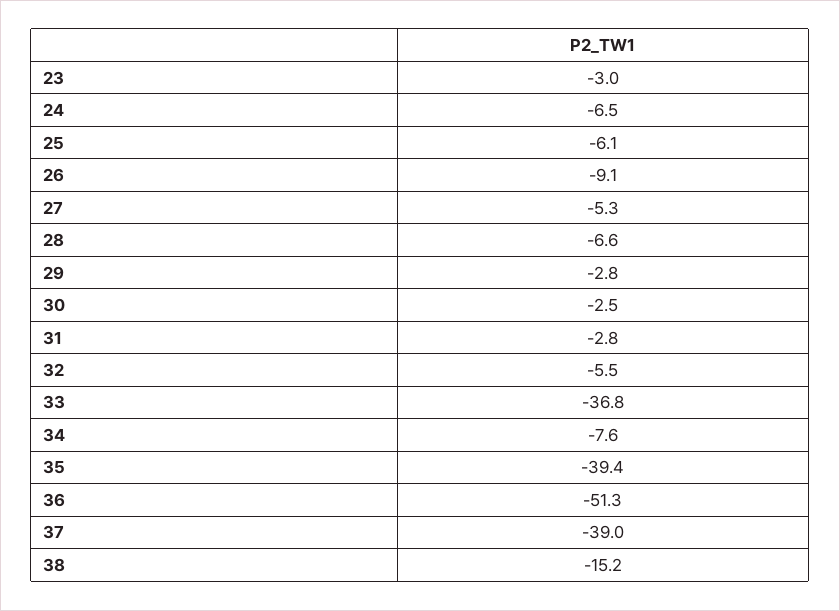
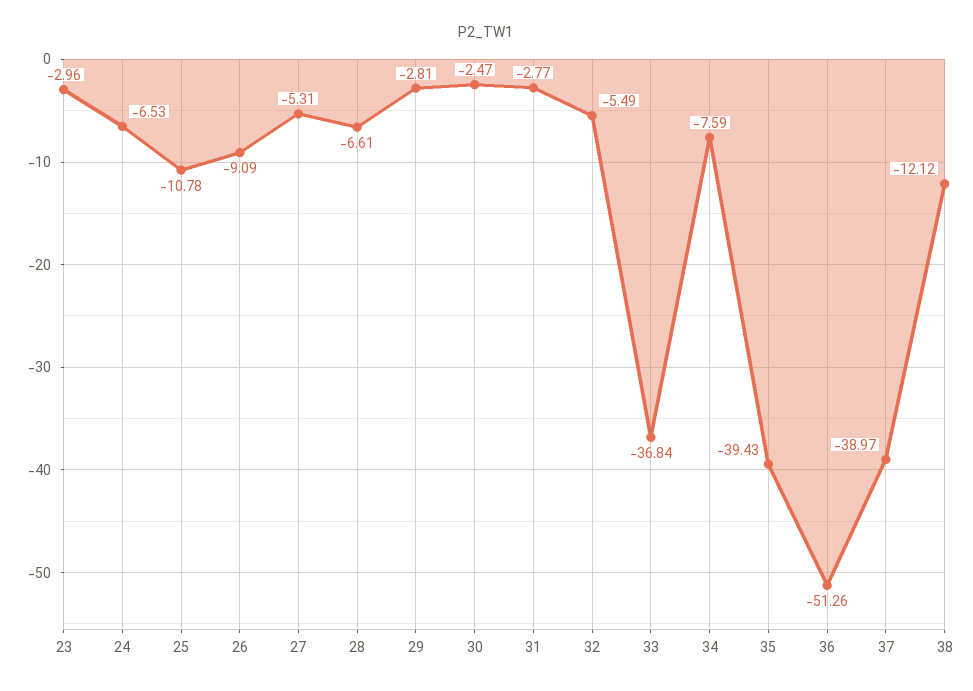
  {
    "23": -2.96,
    "24": -6.53,
-   "25": -6.1,
+   "25": -10.78,
    "26": -9.09,
    "27": -5.31,
    "28": -6.61,
    "29": -2.81,
    "30": -2.47,
    "31": -2.77,
    "32": -5.49,
    "33": -36.84,
    "34": -7.59,
    "35": -39.43,
    "36": -51.26,
    "37": -38.97,
-   "38": -15.2
+   "38": -12.12
  }

